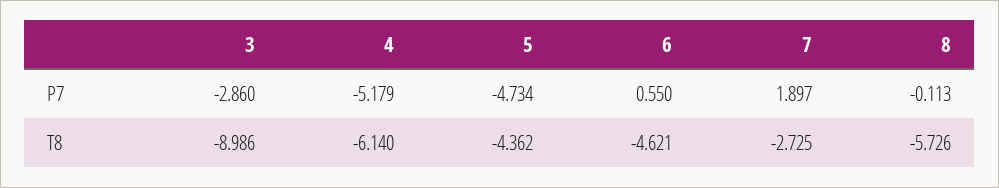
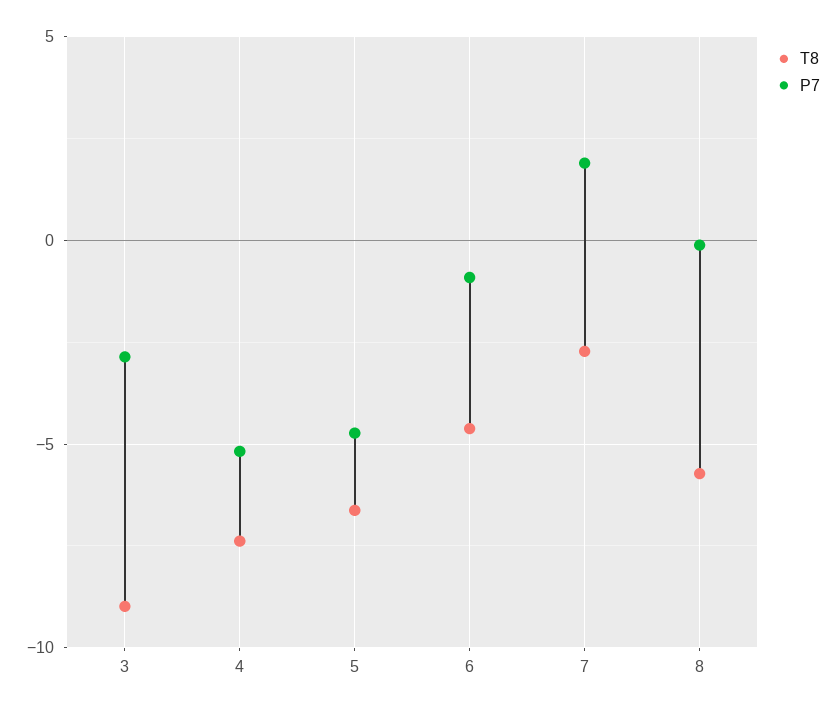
  {
    "P7": {
      "3": -2.86,
      "4": -5.179,
      "5": -4.734,
-     "6": 0.55,
+     "6": -1,
      "7": 1.897,
      "8": -0.113
    },
    "T8": {
      "3": -8.986,
-     "4": -6.14,
+     "4": -7.5,
-     "5": -4.362,
+     "5": -6.5,
      "6": -4.621,
      "7": -2.725,
      "8": -5.726
    }
  }

